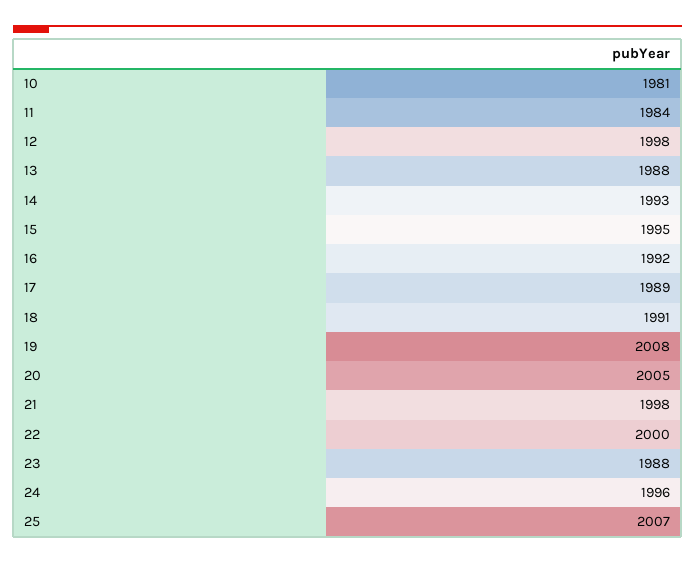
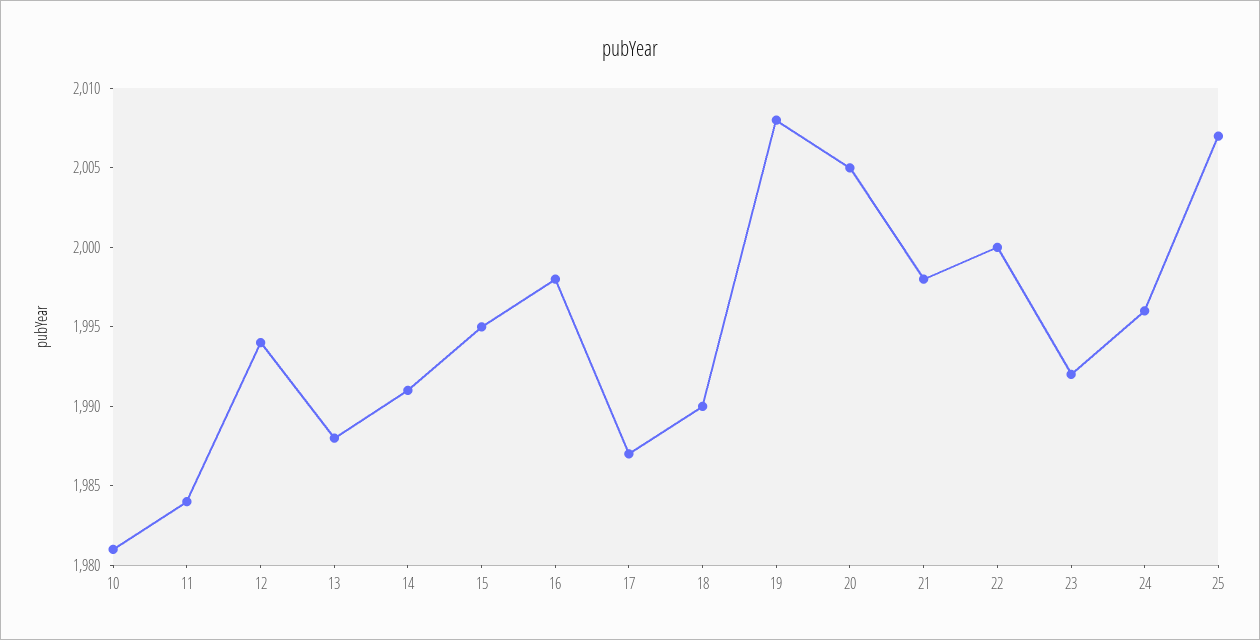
  {
    "10": 1981,
    "11": 1984,
-   "12": 1998,
+   "12": 1994,
    "13": 1988,
-   "14": 1993,
+   "14": 1991,
    "15": 1995,
-   "16": 1992,
+   "16": 1998,
-   "17": 1989,
+   "17": 1987,
-   "18": 1991,
+   "18": 1990,
    "19": 2008,
    "20": 2005,
    "21": 1998,
    "22": 2000,
-   "23": 1988,
+   "23": 1992,
    "24": 1996,
    "25": 2007
  }

